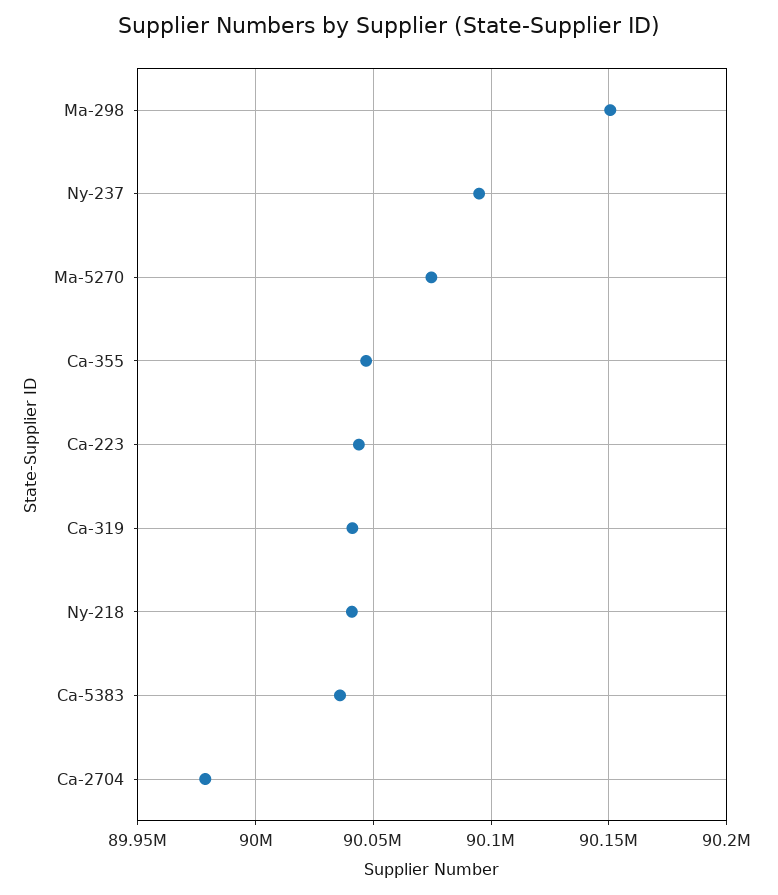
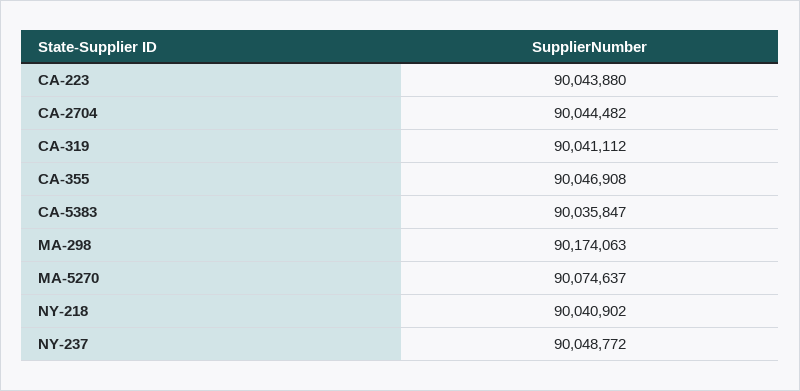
  {
-   "Ma-298": 90150000,
+   "Ma-298": 90174063,
-   "Ny-237": 90095000,
+   "Ny-237": 90048772,
    "Ma-5270": 90074637,
    "Ca-355": 90046908,
    "Ca-223": 90043880,
    "Ca-319": 90041112,
    "Ny-218": 90040902,
    "Ca-5383": 90035847,
-   "Ca-2704": 89980000
+   "Ca-2704": 90044482
  }

